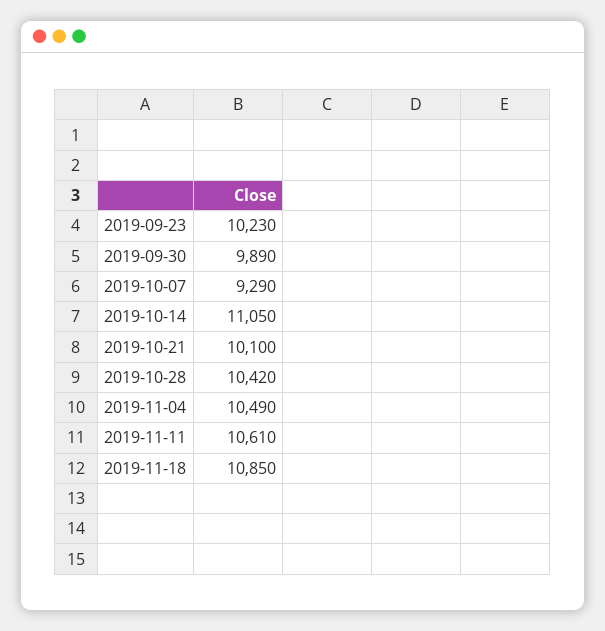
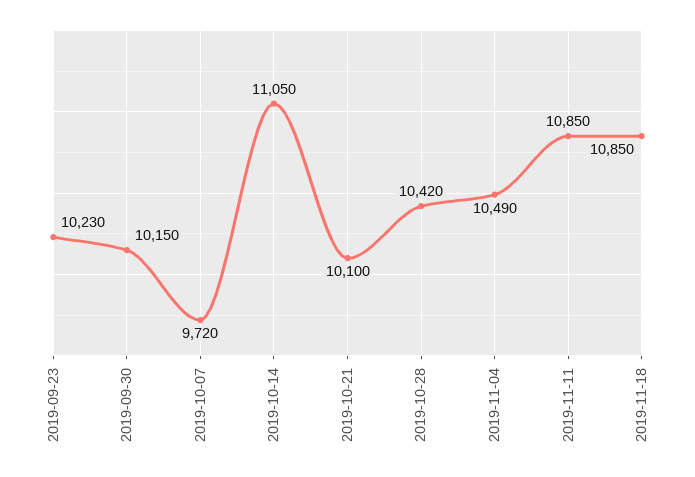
  {
    "2019-09-23": 10230,
-   "2019-09-30": 9890,
+   "2019-09-30": 10150,
-   "2019-10-07": 9290,
+   "2019-10-07": 9720,
    "2019-10-14": 11050,
    "2019-10-21": 10100,
    "2019-10-28": 10420,
    "2019-11-04": 10490,
-   "2019-11-11": 10610,
+   "2019-11-11": 10850,
    "2019-11-18": 10850
  }

